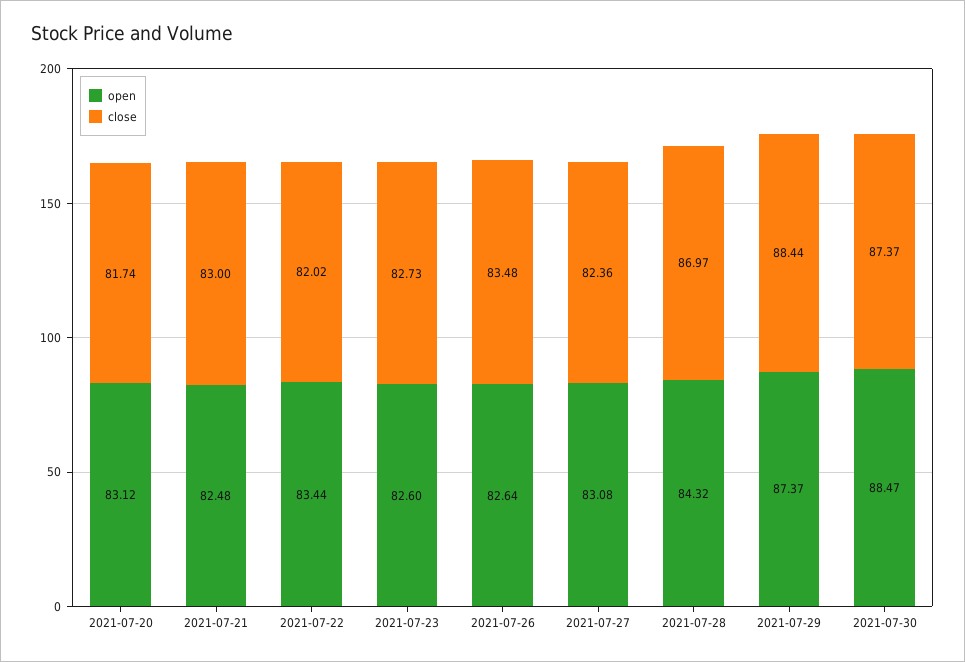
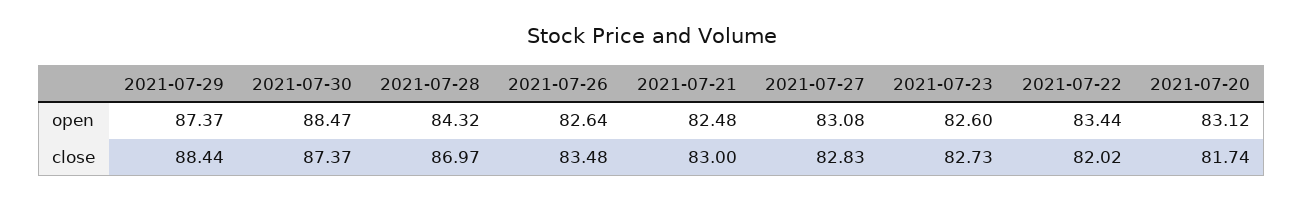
  {
    "open": {
      "2021-07-20": 83.12,
      "2021-07-21": 82.48,
      "2021-07-22": 83.44,
      "2021-07-23": 82.6,
      "2021-07-26": 82.64,
      "2021-07-27": 83.08,
      "2021-07-28": 84.32,
      "2021-07-29": 87.37,
      "2021-07-30": 88.47
    },
    "close": {
      "2021-07-20": 81.74,
      "2021-07-21": 83,
      "2021-07-22": 82.02,
      "2021-07-23": 82.73,
      "2021-07-26": 83.48,
-     "2021-07-27": 82.36,
+     "2021-07-27": 82.83,
      "2021-07-28": 86.97,
      "2021-07-29": 88.44,
      "2021-07-30": 87.37
    }
  }

